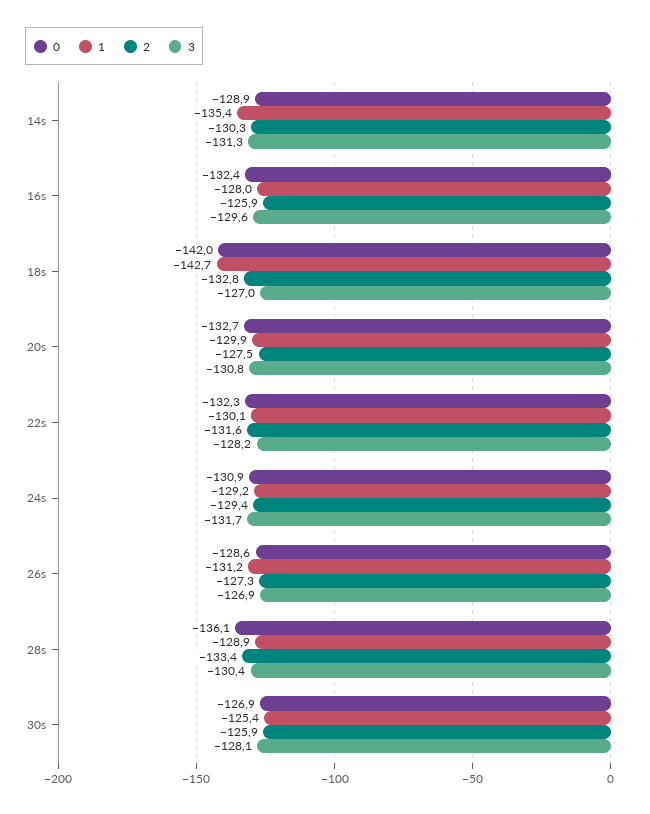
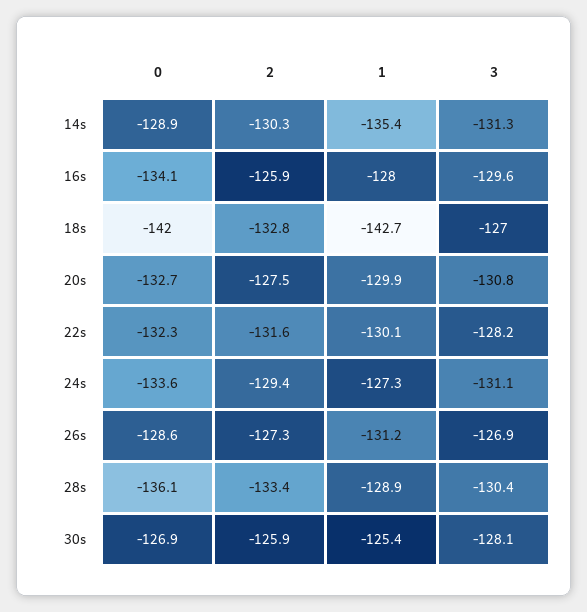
  {
    "0": {
      "14s": -128.9,
-     "16s": -132.4,
+     "16s": -134.1,
      "18s": -142,
      "20s": -132.7,
      "22s": -132.3,
-     "24s": -130.9,
+     "24s": -133.6,
      "26s": -128.6,
      "28s": -136.1,
      "30s": -126.9
    },
    "1": {
      "14s": -135.4,
      "16s": -128,
      "18s": -142.7,
      "20s": -129.9,
      "22s": -130.1,
-     "24s": -129.2,
+     "24s": -127.3,
      "26s": -131.2,
      "28s": -128.9,
      "30s": -125.4
    },
    "2": {
      "14s": -130.3,
      "16s": -125.9,
      "18s": -132.8,
      "20s": -127.5,
      "22s": -131.6,
      "24s": -129.4,
      "26s": -127.3,
      "28s": -133.4,
      "30s": -125.9
    },
    "3": {
      "14s": -131.3,
      "16s": -129.6,
      "18s": -127,
      "20s": -130.8,
      "22s": -128.2,
-     "24s": -131.7,
+     "24s": -131.1,
      "26s": -126.9,
      "28s": -130.4,
      "30s": -128.1
    }
  }

